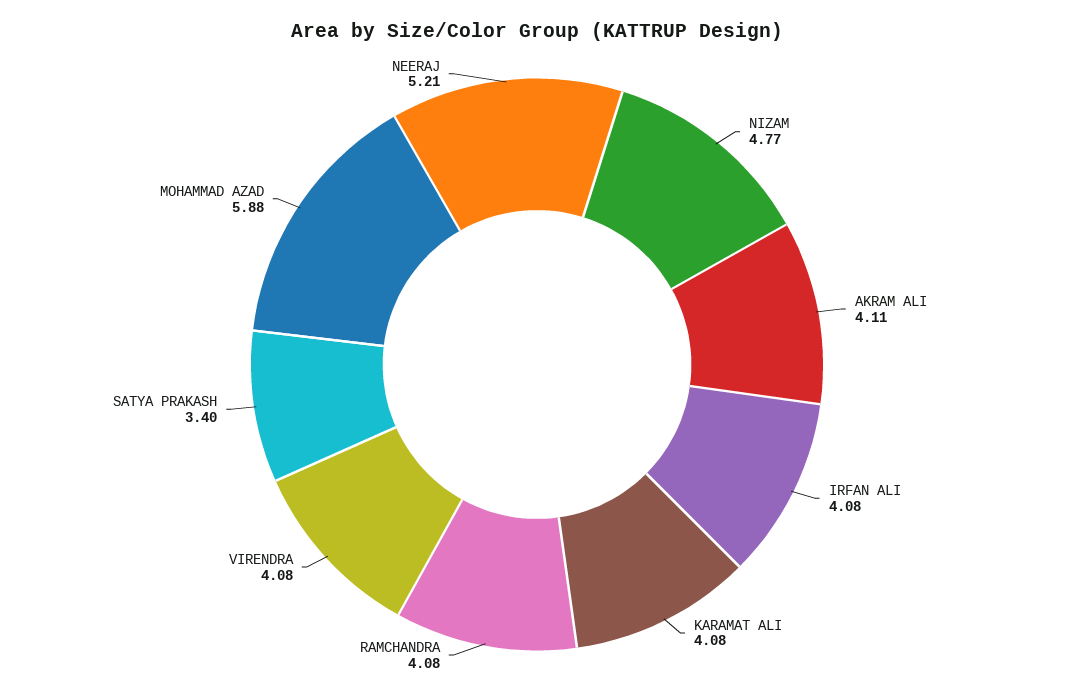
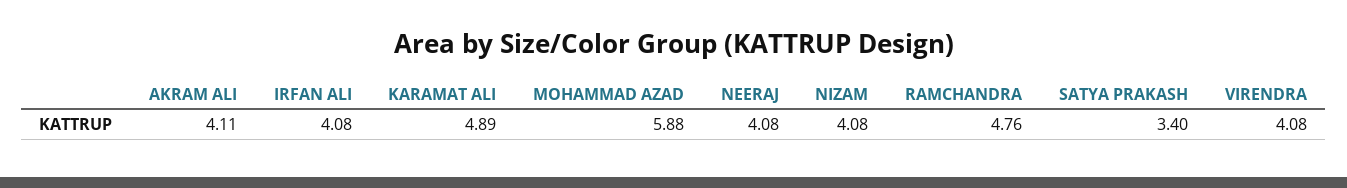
  {
-   "NIZAM": 4.77,
+   "NIZAM": 4.08,
    "AKRAM ALI": 4.11,
    "IRFAN ALI": 4.08,
-   "KARAMAT ALI": 4.08,
+   "KARAMAT ALI": 4.89,
-   "RAMCHANDRA": 4.08,
+   "RAMCHANDRA": 4.76,
    "VIRENDRA": 4.08,
    "SATYA PRAKASH": 3.4,
    "MOHAMMAD AZAD": 5.88,
-   "NEERAJ": 5.21
+   "NEERAJ": 4.08
  }

